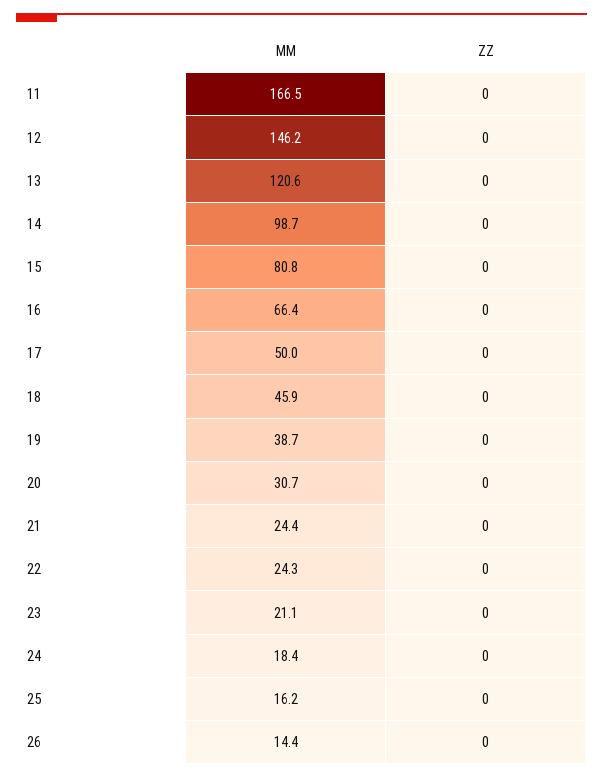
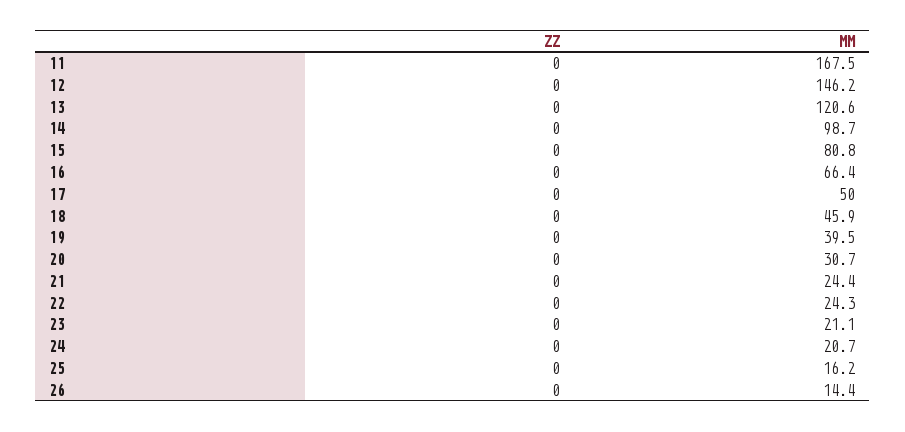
  {
    "MM": {
-     "11": 166.5,
+     "11": 167.5,
      "12": 146.2,
      "13": 120.6,
      "14": 98.7,
      "15": 80.8,
      "16": 66.4,
      "17": 50,
      "18": 45.9,
-     "19": 38.7,
+     "19": 39.5,
      "20": 30.7,
      "21": 24.4,
      "22": 24.3,
      "23": 21.1,
-     "24": 18.4,
+     "24": 20.7,
      "25": 16.2,
      "26": 14.4
    },
    "ZZ": {
      "11": 0,
      "12": 0,
      "13": 0,
      "14": 0,
      "15": 0,
      "16": 0,
      "17": 0,
      "18": 0,
      "19": 0,
      "20": 0,
      "21": 0,
      "22": 0,
      "23": 0,
      "24": 0,
      "25": 0,
      "26": 0
    }
  }

